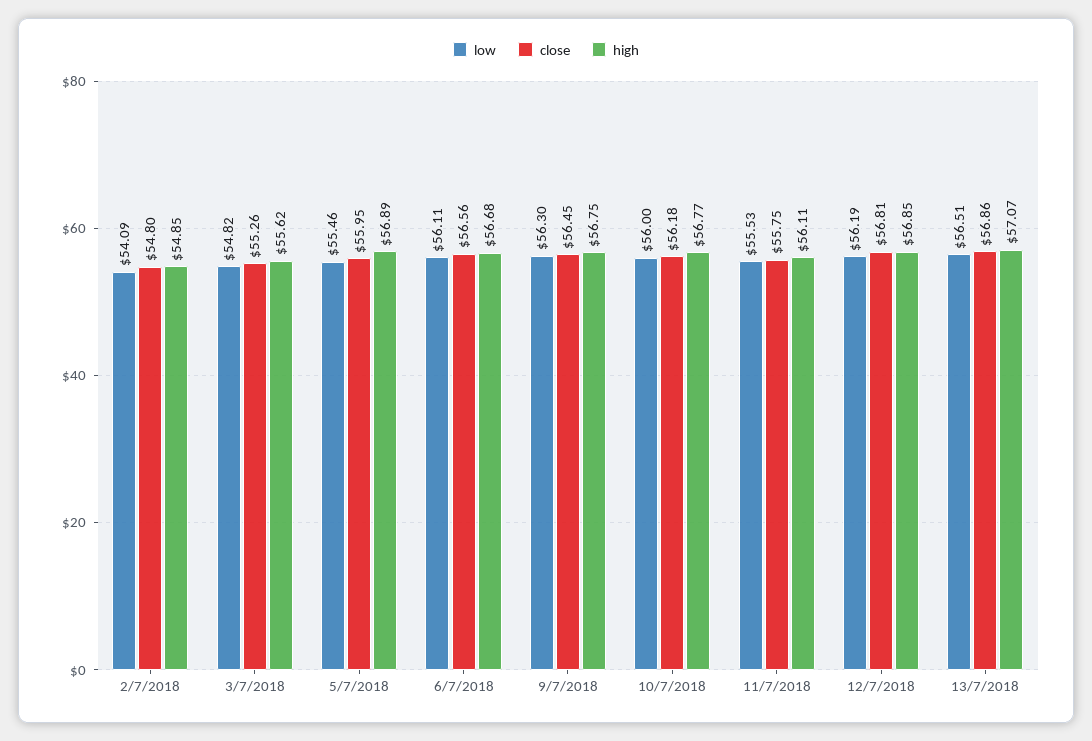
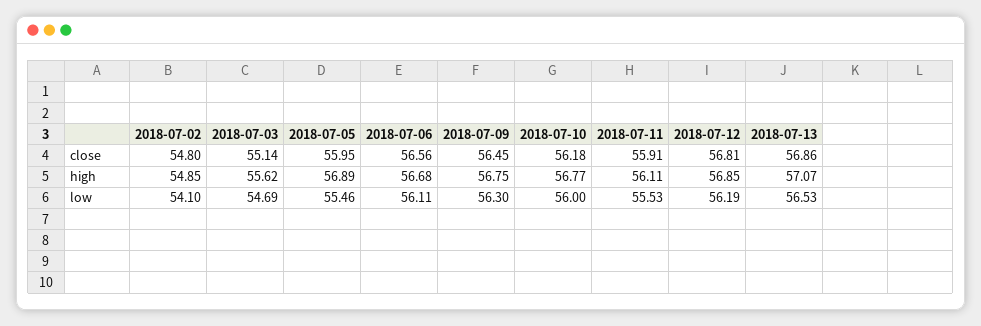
  {
    "low": {
-     "2/7/2018": 54.09,
+     "2/7/2018": 54.1,
-     "3/7/2018": 54.82,
+     "3/7/2018": 54.69,
      "5/7/2018": 55.46,
      "6/7/2018": 56.11,
      "9/7/2018": 56.3,
      "10/7/2018": 56,
      "11/7/2018": 55.53,
      "12/7/2018": 56.19,
-     "13/7/2018": 56.51
+     "13/7/2018": 56.53
    },
    "close": {
      "2/7/2018": 54.8,
-     "3/7/2018": 55.26,
+     "3/7/2018": 55.14,
      "5/7/2018": 55.95,
      "6/7/2018": 56.56,
      "9/7/2018": 56.45,
      "10/7/2018": 56.18,
-     "11/7/2018": 55.75,
+     "11/7/2018": 55.91,
      "12/7/2018": 56.81,
      "13/7/2018": 56.86
    },
    "high": {
      "2/7/2018": 54.85,
      "3/7/2018": 55.62,
      "5/7/2018": 56.89,
      "6/7/2018": 56.68,
      "9/7/2018": 56.75,
      "10/7/2018": 56.77,
      "11/7/2018": 56.11,
      "12/7/2018": 56.85,
      "13/7/2018": 57.07
    }
  }

